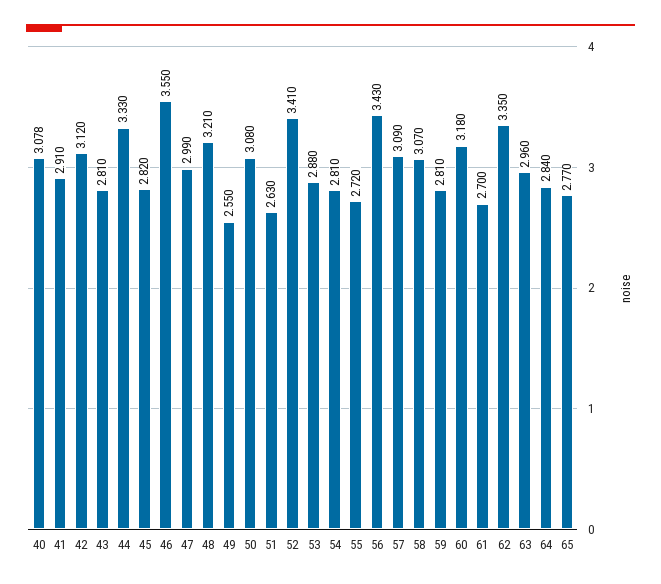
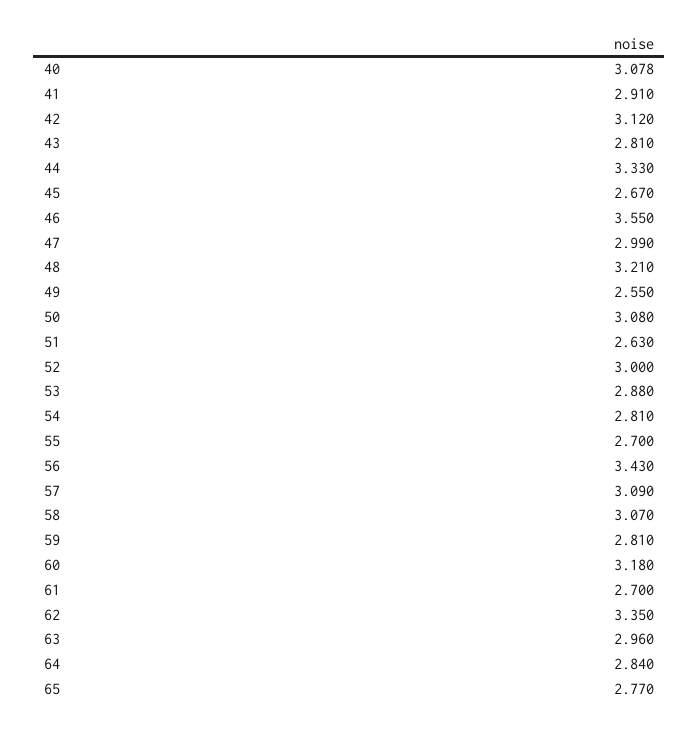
  {
    "40": 3.078,
    "41": 2.91,
    "42": 3.12,
    "43": 2.81,
    "44": 3.33,
-   "45": 2.82,
+   "45": 2.67,
    "46": 3.55,
    "47": 2.99,
    "48": 3.21,
    "49": 2.55,
    "50": 3.08,
    "51": 2.63,
-   "52": 3.41,
+   "52": 3,
    "53": 2.88,
    "54": 2.81,
-   "55": 2.72,
+   "55": 2.7,
    "56": 3.43,
    "57": 3.09,
    "58": 3.07,
    "59": 2.81,
    "60": 3.18,
    "61": 2.7,
    "62": 3.35,
    "63": 2.96,
    "64": 2.84,
    "65": 2.77
  }

